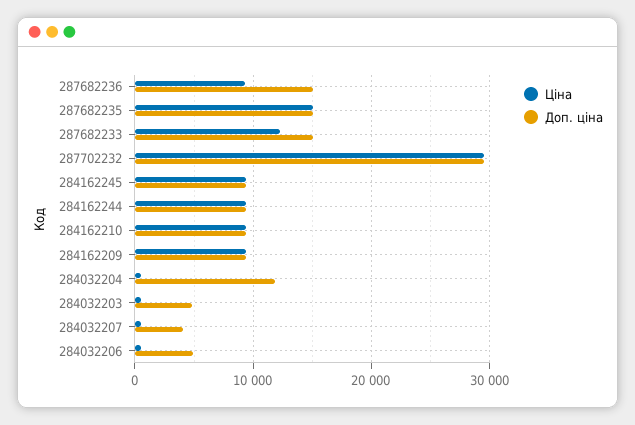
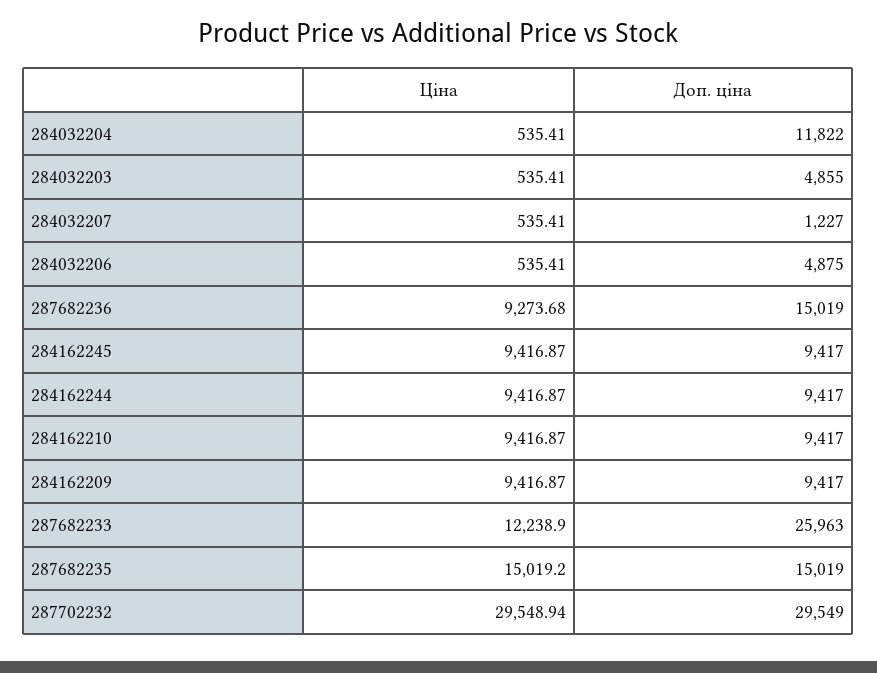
  {
    "Ціна": {
      "287682236": 9273.68,
      "287682235": 15019.2,
      "287682233": 12238.9,
      "287702232": 29548.94,
      "284162245": 9416.87,
      "284162244": 9416.87,
      "284162210": 9416.87,
      "284162209": 9416.87,
      "284032204": 535.41,
      "284032203": 535.41,
      "284032207": 535.41,
      "284032206": 535.41
    },
    "Доп. ціна": {
      "287682236": 15019,
      "287682235": 15019,
-     "287682233": 15000,
+     "287682233": 25963,
      "287702232": 29549,
      "284162245": 9417,
      "284162244": 9417,
      "284162210": 9417,
      "284162209": 9417,
      "284032204": 11822,
      "284032203": 4855,
-     "284032207": 4000,
+     "284032207": 1227,
      "284032206": 4875
    }
  }

